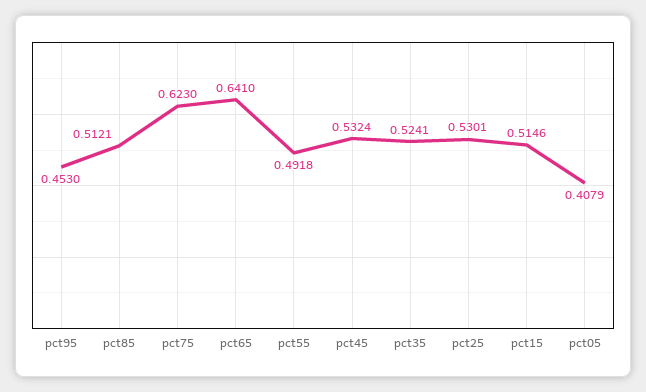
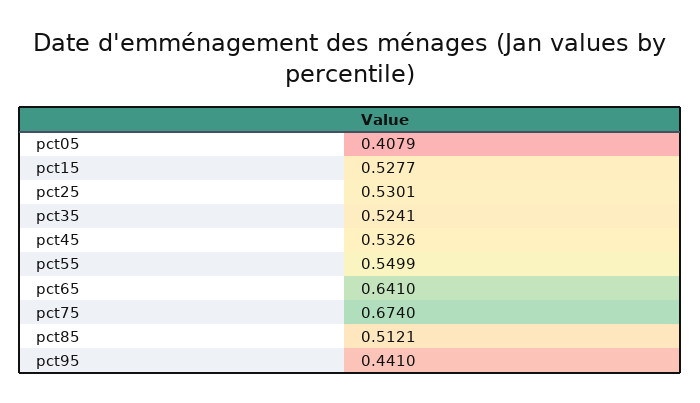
  {
-   "pct95": 0.453,
+   "pct95": 0.441,
    "pct85": 0.5121,
-   "pct75": 0.623,
+   "pct75": 0.674,
    "pct65": 0.641,
-   "pct55": 0.4918,
+   "pct55": 0.5499,
-   "pct45": 0.5324,
+   "pct45": 0.5326,
    "pct35": 0.5241,
    "pct25": 0.5301,
-   "pct15": 0.5146,
+   "pct15": 0.5277,
    "pct05": 0.4079
  }

